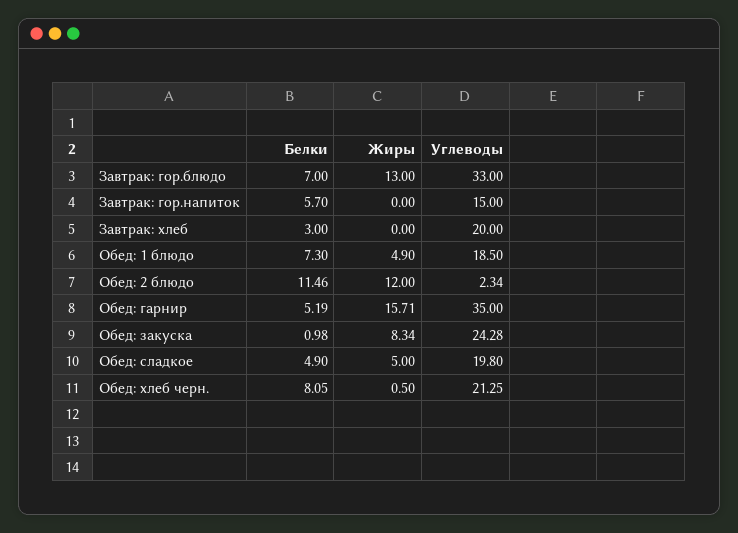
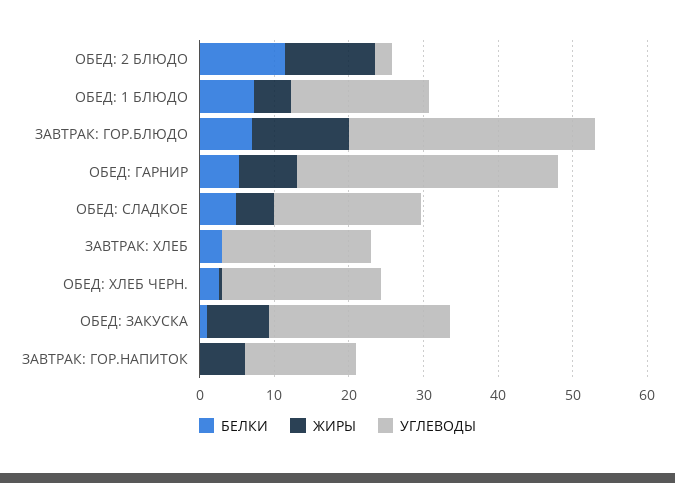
  {
    "Белки": {
      "Завтрак: гор.блюдо": 7,
-     "Завтрак: гор.напиток": 5.7,
+     "Завтрак: гор.напиток": 0,
      "Завтрак: хлеб": 3,
      "Обед: 1 блюдо": 7.3,
      "Обед: 2 блюдо": 11.46,
      "Обед: гарнир": 5.19,
      "Обед: закуска": 0.98,
      "Обед: сладкое": 4.9,
-     "Обед: хлеб черн.": 8.05
+     "Обед: хлеб черн.": 2
    },
    "Жиры": {
      "Завтрак: гор.блюдо": 13,
-     "Завтрак: гор.напиток": 0,
+     "Завтрак: гор.напиток": 6,
      "Завтрак: хлеб": 0,
      "Обед: 1 блюдо": 4.9,
      "Обед: 2 блюдо": 12,
-     "Обед: гарнир": 15.71,
+     "Обед: гарнир": 8,
      "Обед: закуска": 8.34,
      "Обед: сладкое": 5,
      "Обед: хлеб черн.": 0.5
    },
    "Углеводы": {
      "Завтрак: гор.блюдо": 33,
      "Завтрак: гор.напиток": 15,
      "Завтрак: хлеб": 20,
      "Обед: 1 блюдо": 18.5,
      "Обед: 2 блюдо": 2.34,
      "Обед: гарнир": 35,
      "Обед: закуска": 24.28,
      "Обед: сладкое": 19.8,
      "Обед: хлеб черн.": 21.25
    }
  }

